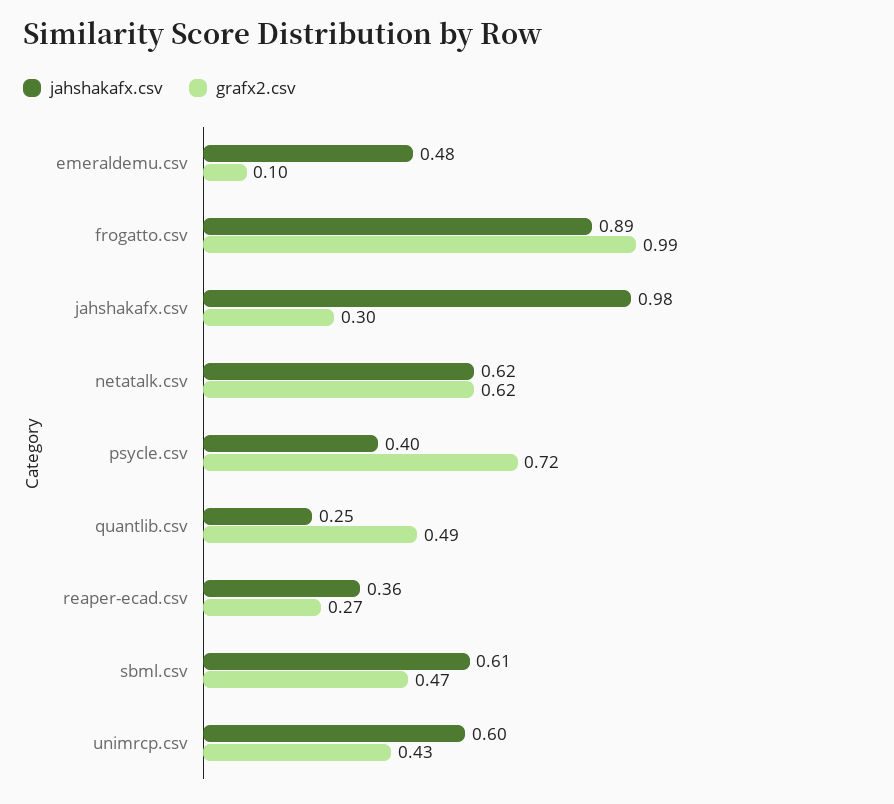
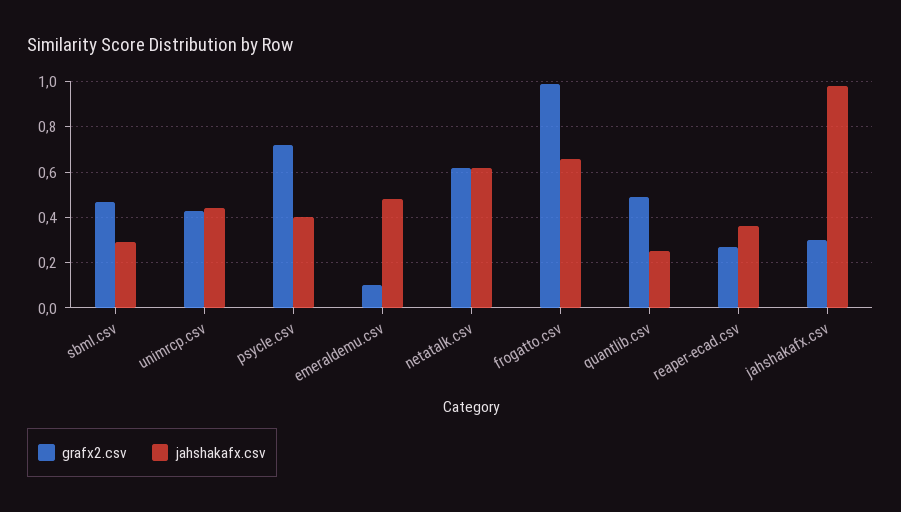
  {
    "jahshakafx.csv": {
      "emeraldemu.csv": 0.48,
-     "frogatto.csv": 0.89,
+     "frogatto.csv": 0.65,
      "jahshakafx.csv": 0.98,
      "netatalk.csv": 0.62,
      "psycle.csv": 0.4,
      "quantlib.csv": 0.25,
      "reaper-ecad.csv": 0.36,
-     "sbml.csv": 0.61,
+     "sbml.csv": 0.3,
-     "unimrcp.csv": 0.6
+     "unimrcp.csv": 0.45
    },
    "grafx2.csv": {
      "emeraldemu.csv": 0.1,
      "frogatto.csv": 0.99,
      "jahshakafx.csv": 0.3,
      "netatalk.csv": 0.62,
      "psycle.csv": 0.72,
      "quantlib.csv": 0.49,
      "reaper-ecad.csv": 0.27,
      "sbml.csv": 0.47,
      "unimrcp.csv": 0.43
    }
  }

